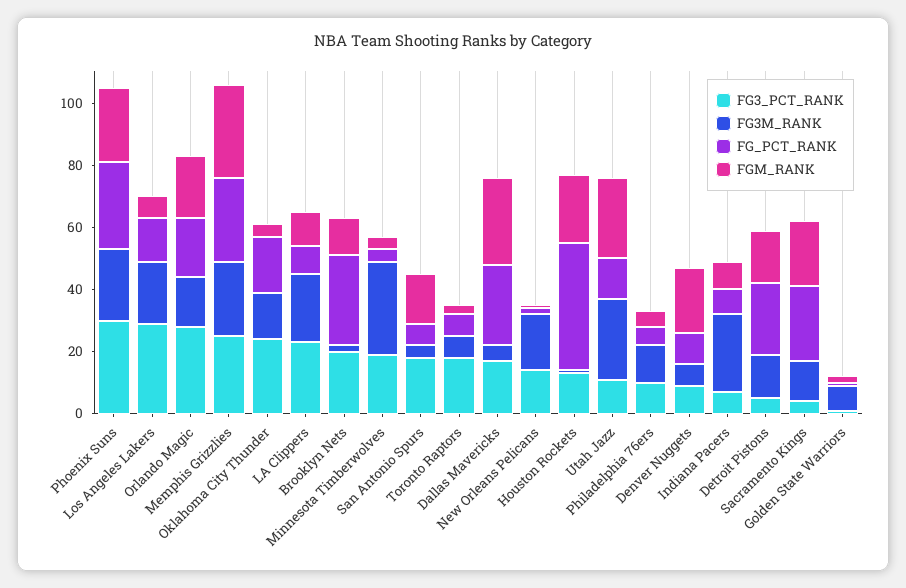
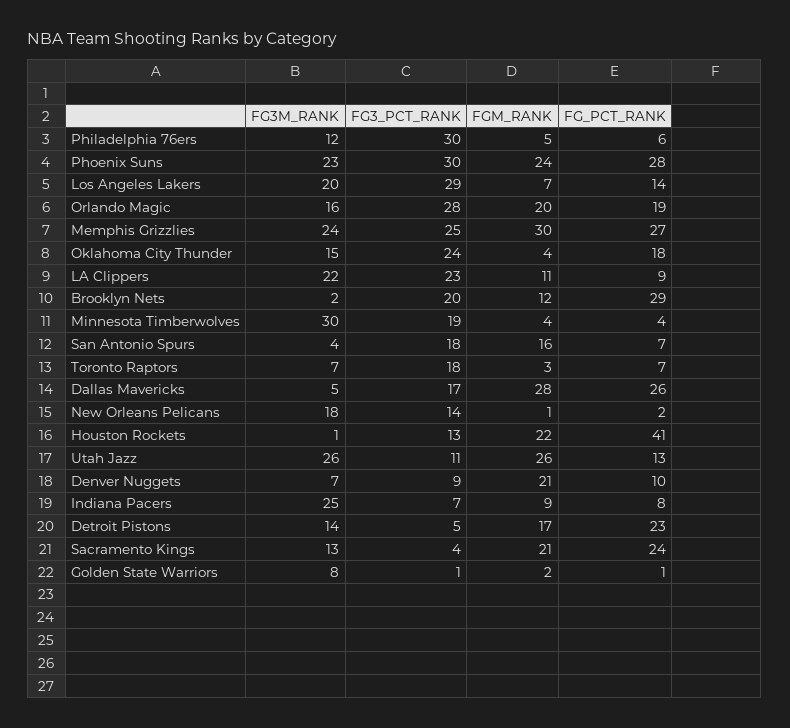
  {
    "FG3_PCT_RANK": {
      "Phoenix Suns": 30,
      "Los Angeles Lakers": 29,
      "Orlando Magic": 28,
      "Memphis Grizzlies": 25,
      "Oklahoma City Thunder": 24,
      "LA Clippers": 23,
      "Brooklyn Nets": 20,
      "Minnesota Timberwolves": 19,
      "San Antonio Spurs": 18,
      "Toronto Raptors": 18,
      "Dallas Mavericks": 17,
      "New Orleans Pelicans": 14,
      "Houston Rockets": 13,
      "Utah Jazz": 11,
-     "Philadelphia 76ers": 10,
+     "Philadelphia 76ers": 30,
      "Denver Nuggets": 9,
      "Indiana Pacers": 7,
      "Detroit Pistons": 5,
      "Sacramento Kings": 4,
      "Golden State Warriors": 1
    },
    "FG3M_RANK": {
      "Phoenix Suns": 23,
      "Los Angeles Lakers": 20,
      "Orlando Magic": 16,
      "Memphis Grizzlies": 24,
      "Oklahoma City Thunder": 15,
      "LA Clippers": 22,
      "Brooklyn Nets": 2,
      "Minnesota Timberwolves": 30,
      "San Antonio Spurs": 4,
      "Toronto Raptors": 7,
      "Dallas Mavericks": 5,
      "New Orleans Pelicans": 18,
      "Houston Rockets": 1,
      "Utah Jazz": 26,
      "Philadelphia 76ers": 12,
      "Denver Nuggets": 7,
      "Indiana Pacers": 25,
      "Detroit Pistons": 14,
      "Sacramento Kings": 13,
      "Golden State Warriors": 8
    },
    "FG_PCT_RANK": {
      "Phoenix Suns": 28,
      "Los Angeles Lakers": 14,
      "Orlando Magic": 19,
      "Memphis Grizzlies": 27,
      "Oklahoma City Thunder": 18,
      "LA Clippers": 9,
      "Brooklyn Nets": 29,
      "Minnesota Timberwolves": 4,
      "San Antonio Spurs": 7,
      "Toronto Raptors": 7,
      "Dallas Mavericks": 26,
      "New Orleans Pelicans": 2,
      "Houston Rockets": 41,
      "Utah Jazz": 13,
      "Philadelphia 76ers": 6,
      "Denver Nuggets": 10,
      "Indiana Pacers": 8,
      "Detroit Pistons": 23,
      "Sacramento Kings": 24,
      "Golden State Warriors": 1
    },
    "FGM_RANK": {
      "Phoenix Suns": 24,
      "Los Angeles Lakers": 7,
      "Orlando Magic": 20,
      "Memphis Grizzlies": 30,
      "Oklahoma City Thunder": 4,
      "LA Clippers": 11,
      "Brooklyn Nets": 12,
      "Minnesota Timberwolves": 4,
      "San Antonio Spurs": 16,
      "Toronto Raptors": 3,
      "Dallas Mavericks": 28,
      "New Orleans Pelicans": 1,
      "Houston Rockets": 22,
      "Utah Jazz": 26,
      "Philadelphia 76ers": 5,
      "Denver Nuggets": 21,
      "Indiana Pacers": 9,
      "Detroit Pistons": 17,
      "Sacramento Kings": 21,
      "Golden State Warriors": 2
    }
  }

